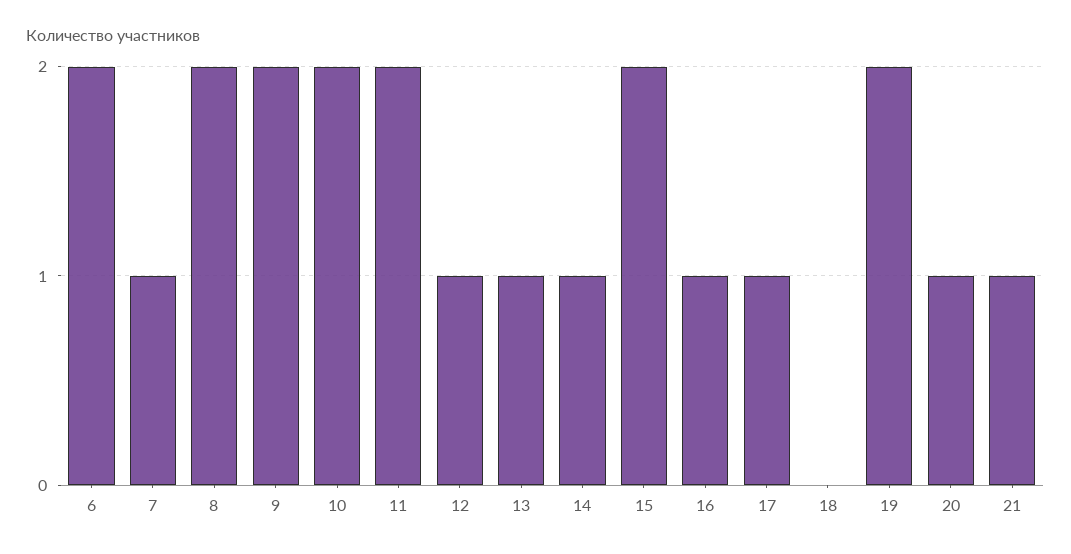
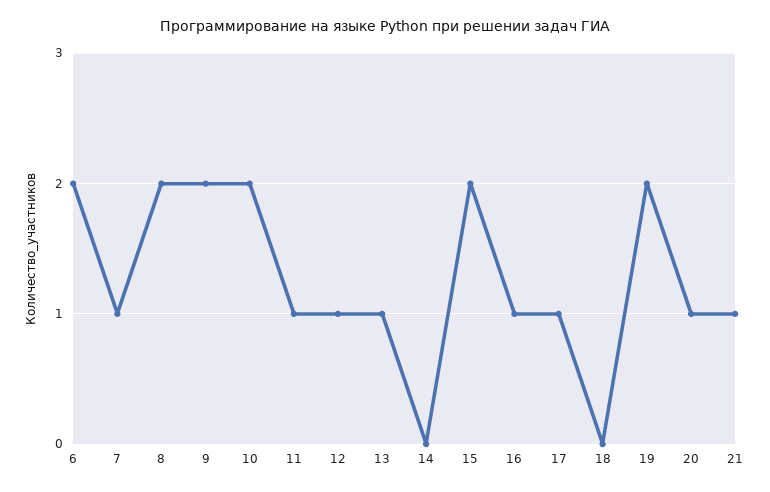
  {
    "6": 2,
    "7": 1,
    "8": 2,
    "9": 2,
    "10": 2,
-   "11": 2,
+   "11": 1,
    "12": 1,
    "13": 1,
-   "14": 1,
+   "14": 0,
    "15": 2,
    "16": 1,
    "17": 1,
    "18": 0,
    "19": 2,
    "20": 1,
    "21": 1
  }

